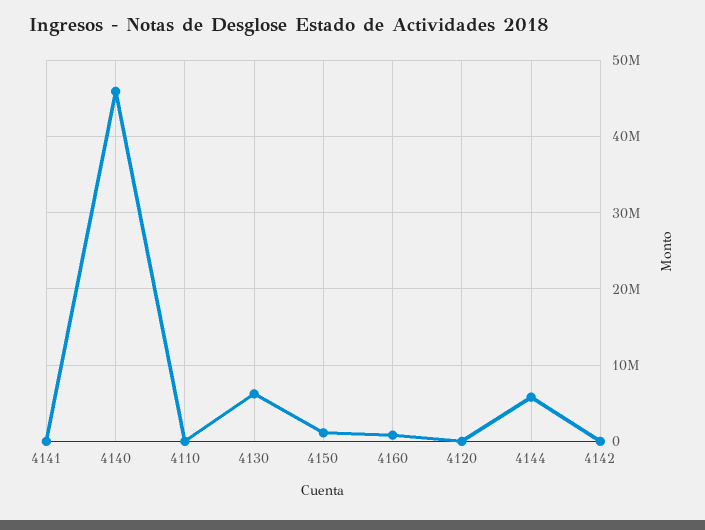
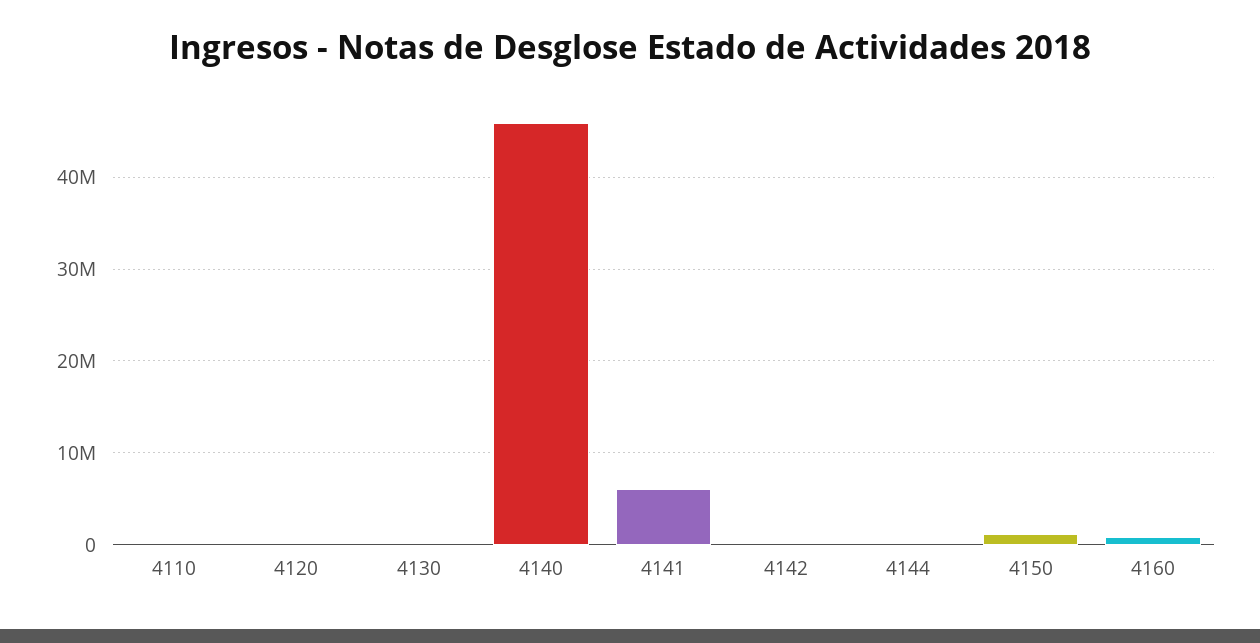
  {
-   "4141": 0,
+   "4141": 6000000,
    "4140": 46000000,
    "4110": 0,
-   "4130": 6000000,
+   "4130": 0,
    "4150": 1000000,
    "4160": 1000000,
    "4120": 0,
-   "4144": 6000000,
+   "4144": 0,
    "4142": 0
  }

